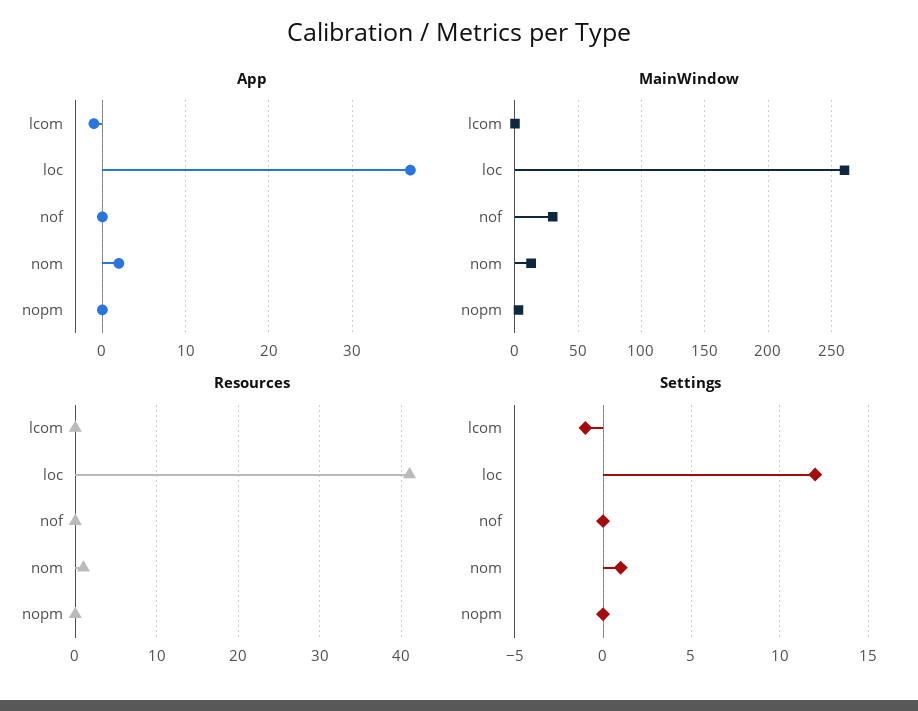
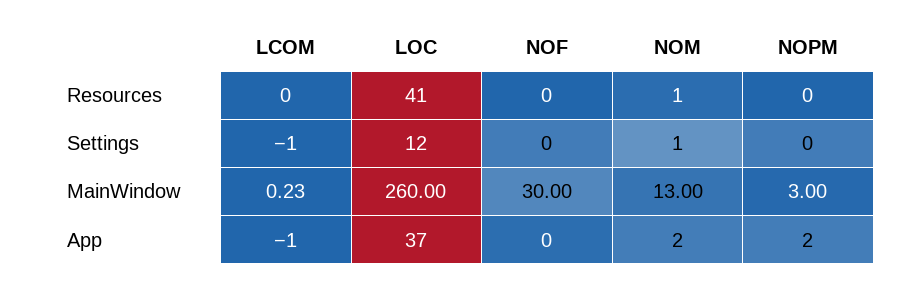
  {
    "App": {
      "lcom": -1,
      "loc": 37,
      "nof": 0,
      "nom": 2,
-     "nopm": 0
+     "nopm": 2
    },
    "MainWindow": {
      "lcom": 0.23,
      "loc": 260,
      "nof": 30,
      "nom": 13,
      "nopm": 3
    },
    "Resources": {
      "lcom": 0,
      "loc": 41,
      "nof": 0,
      "nom": 1,
      "nopm": 0
    },
    "Settings": {
      "lcom": -1,
      "loc": 12,
      "nof": 0,
      "nom": 1,
      "nopm": 0
    }
  }

